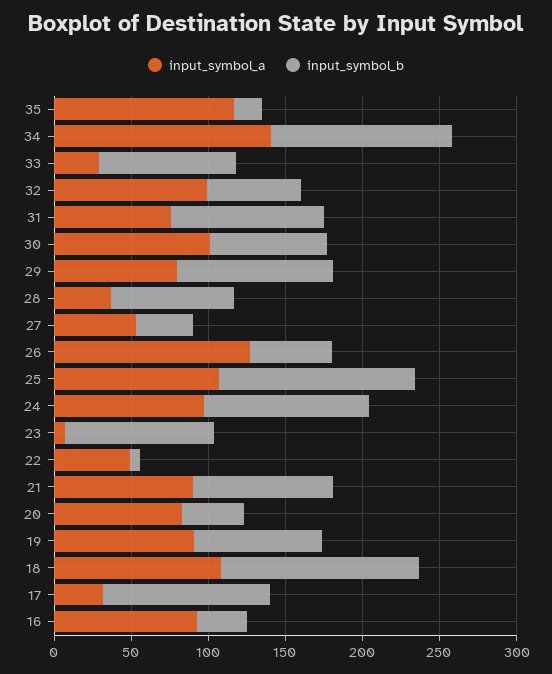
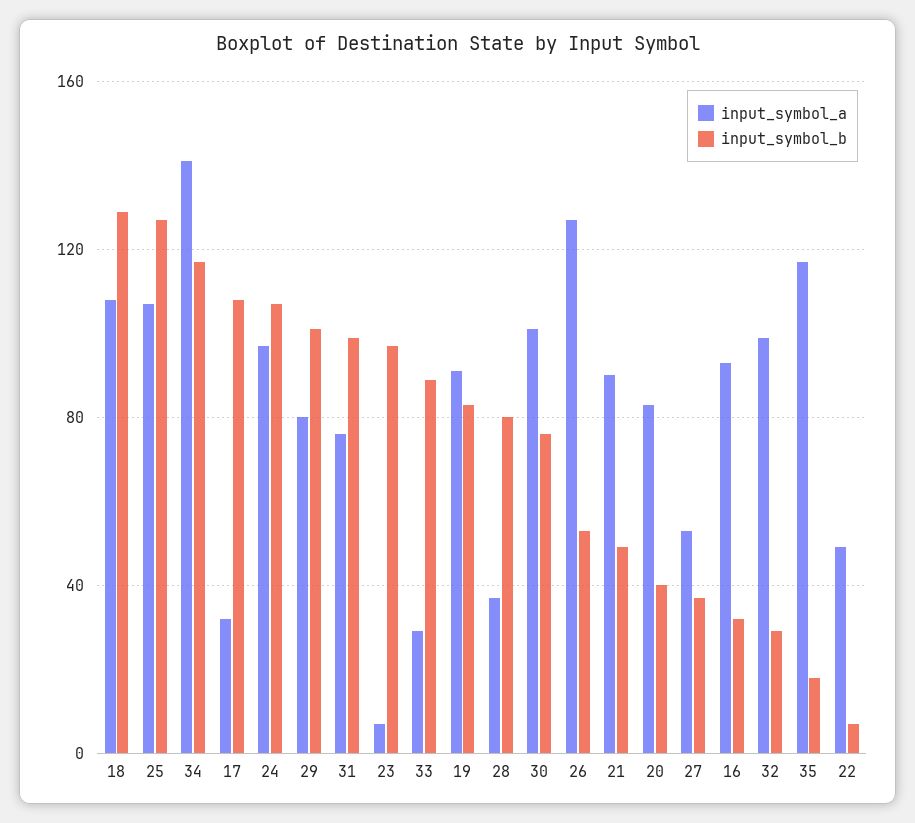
  {
    "input_symbol_a": {
      "35": 115,
      "34": 140,
      "33": 30,
      "32": 100,
      "31": 75,
      "30": 100,
      "29": 80,
      "28": 35,
      "27": 55,
      "26": 125,
      "25": 105,
      "24": 95,
      "23": 5,
      "22": 50,
      "21": 90,
      "20": 85,
      "19": 90,
      "18": 110,
      "17": 30,
      "16": 95
    },
    "input_symbol_b": {
      "35": 20,
      "34": 115,
      "33": 90,
-     "32": 60,
+     "32": 30,
      "31": 100,
      "30": 75,
      "29": 100,
      "28": 80,
      "27": 35,
      "26": 55,
      "25": 125,
      "24": 105,
      "23": 95,
      "22": 5,
-     "21": 90,
+     "21": 50,
      "20": 40,
      "19": 85,
      "18": 130,
      "17": 110,
      "16": 30
    }
  }

